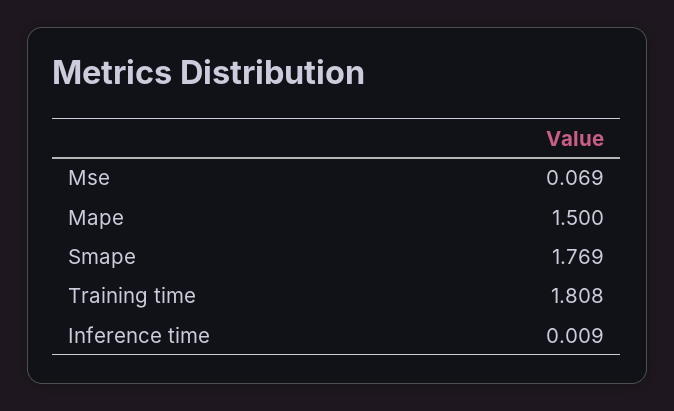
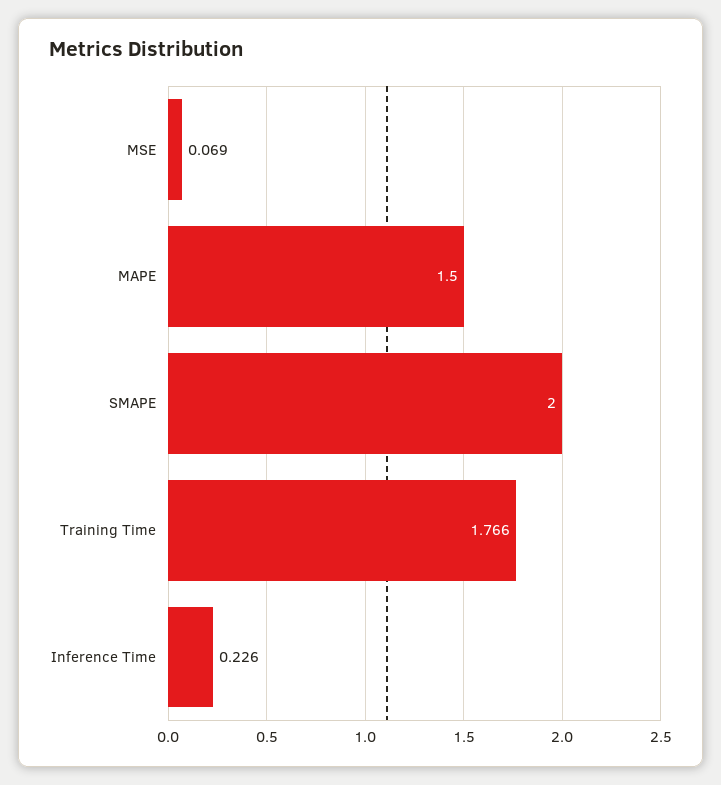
  {
    "Mse": 0.069,
    "Mape": 1.5,
-   "Smape": 1.769,
+   "Smape": 2,
-   "Training time": 1.808,
+   "Training time": 1.766,
-   "Inference time": 0.009
+   "Inference time": 0.226
  }

